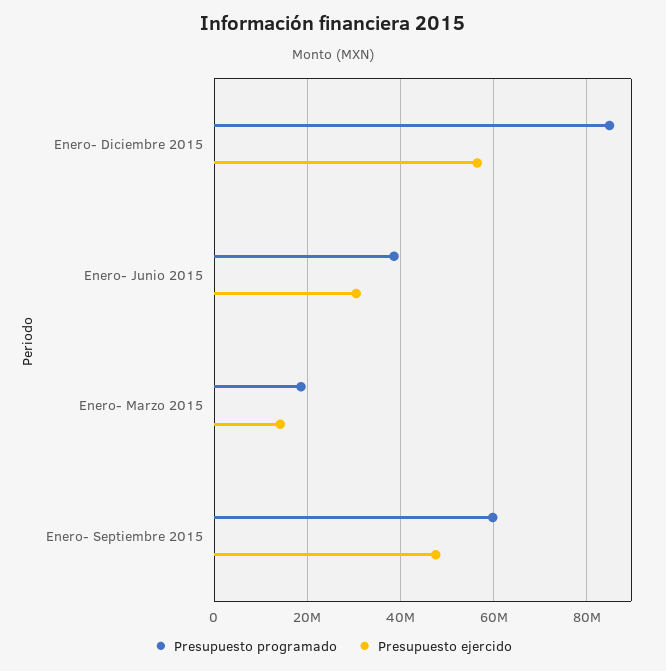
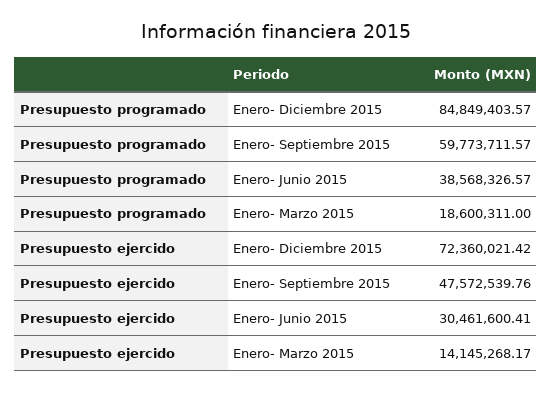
  {
    "Presupuesto programado": {
      "Enero- Diciembre 2015": 84849403.57,
      "Enero- Junio 2015": 38568326.57,
      "Enero- Marzo 2015": 18600311,
      "Enero- Septiembre 2015": 59773711.57
    },
    "Presupuesto ejercido": {
-     "Enero- Diciembre 2015": 56000000,
+     "Enero- Diciembre 2015": 72360021.42,
      "Enero- Junio 2015": 30461600.41,
      "Enero- Marzo 2015": 14145268.17,
      "Enero- Septiembre 2015": 47572539.76
    }
  }

